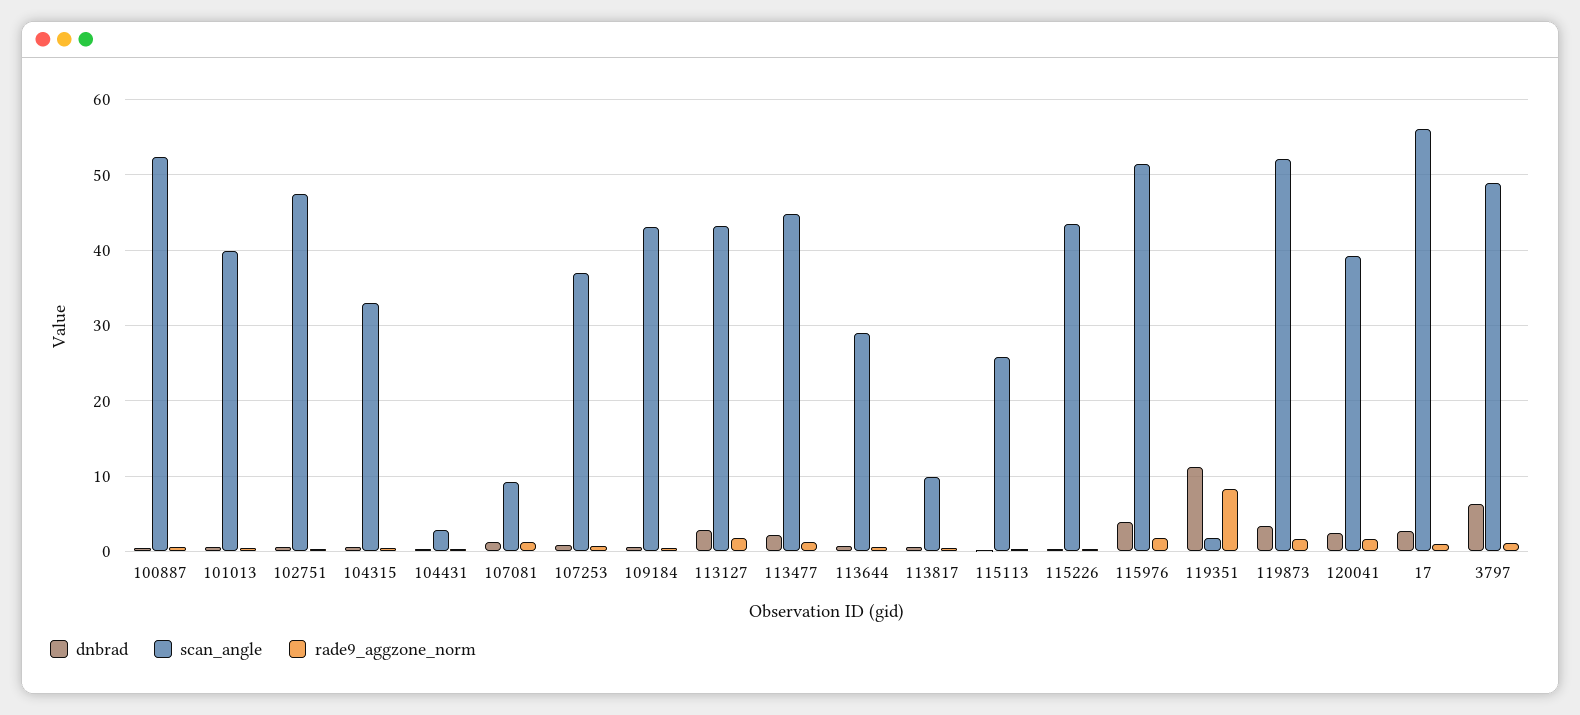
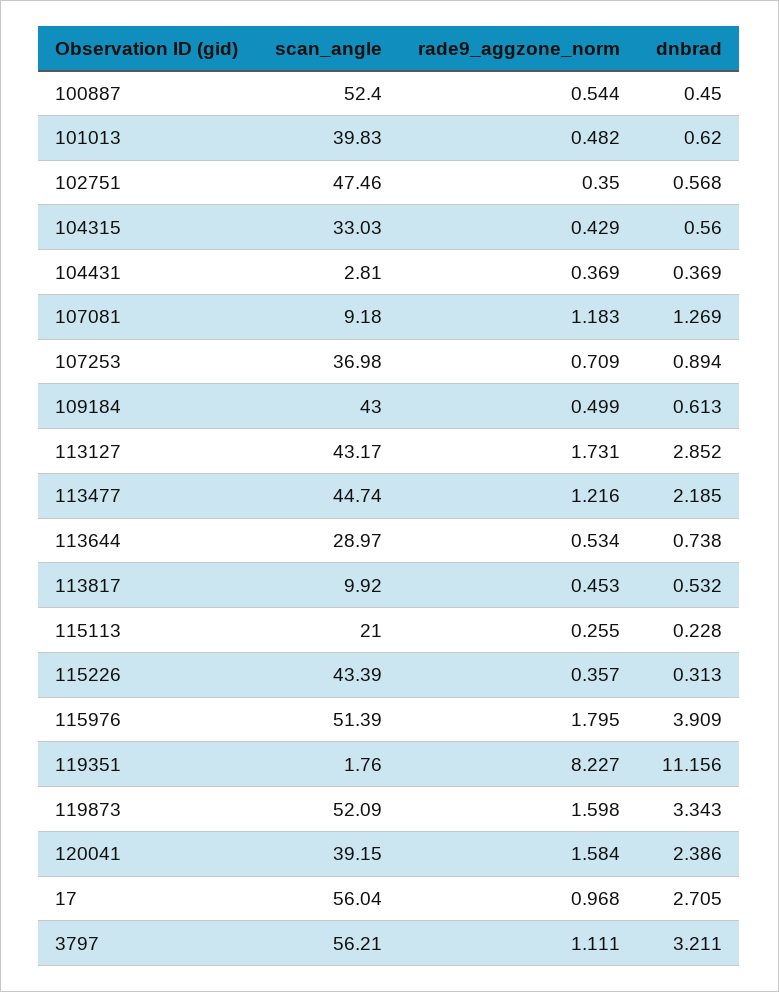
  {
    "dnbrad": {
      "100887": 0.45,
      "101013": 0.62,
      "102751": 0.568,
      "104315": 0.56,
      "104431": 0.369,
      "107081": 1.269,
      "107253": 0.894,
      "109184": 0.613,
      "113127": 2.852,
      "113477": 2.185,
      "113644": 0.738,
      "113817": 0.532,
      "115113": 0.228,
      "115226": 0.313,
      "115976": 3.909,
      "119351": 11.156,
      "119873": 3.343,
      "120041": 2.386,
      "17": 2.705,
-     "3797": 6
+     "3797": 3.211
    },
    "scan_angle": {
      "100887": 52.4,
      "101013": 39.83,
      "102751": 47.46,
      "104315": 33.03,
      "104431": 2.81,
      "107081": 9.18,
      "107253": 36.98,
      "109184": 43,
      "113127": 43.17,
      "113477": 44.74,
      "113644": 28.97,
      "113817": 9.92,
-     "115113": 26,
+     "115113": 21,
      "115226": 43.39,
      "115976": 51.39,
      "119351": 1.76,
      "119873": 52.09,
      "120041": 39.15,
      "17": 56.04,
-     "3797": 49
+     "3797": 56.21
    },
    "rade9_aggzone_norm": {
      "100887": 0.544,
      "101013": 0.482,
      "102751": 0.35,
      "104315": 0.429,
      "104431": 0.369,
      "107081": 1.183,
      "107253": 0.709,
      "109184": 0.499,
      "113127": 1.731,
      "113477": 1.216,
      "113644": 0.534,
      "113817": 0.453,
      "115113": 0.255,
      "115226": 0.357,
      "115976": 1.795,
      "119351": 8.227,
      "119873": 1.598,
      "120041": 1.584,
      "17": 0.968,
      "3797": 1.111
    }
  }

